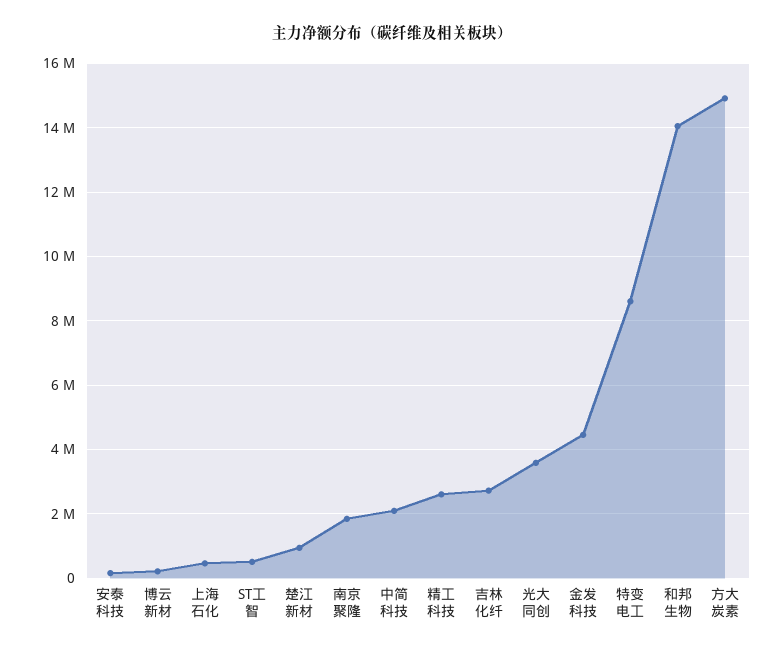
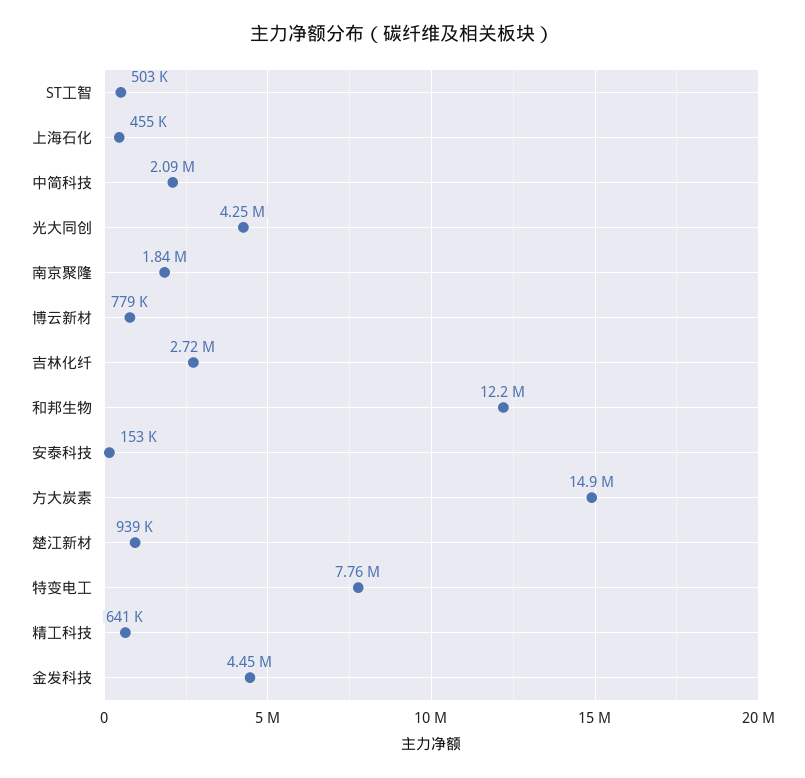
  {
    "安泰科技": 153000,
-   "博云新材": 200000,
+   "博云新材": 779000,
    "上海石化": 455000,
    "ST工智": 503000,
    "楚江新材": 939000,
    "南京聚隆": 1840000,
    "中简科技": 2090000,
-   "精工科技": 2600000,
+   "精工科技": 641000,
    "吉林化纤": 2720000,
-   "光大同创": 3600000,
+   "光大同创": 4250000,
    "金发科技": 4450000,
-   "特变电工": 8600000,
+   "特变电工": 7760000,
-   "和邦生物": 14000000,
+   "和邦生物": 12200000,
    "方大炭素": 14900000
  }

